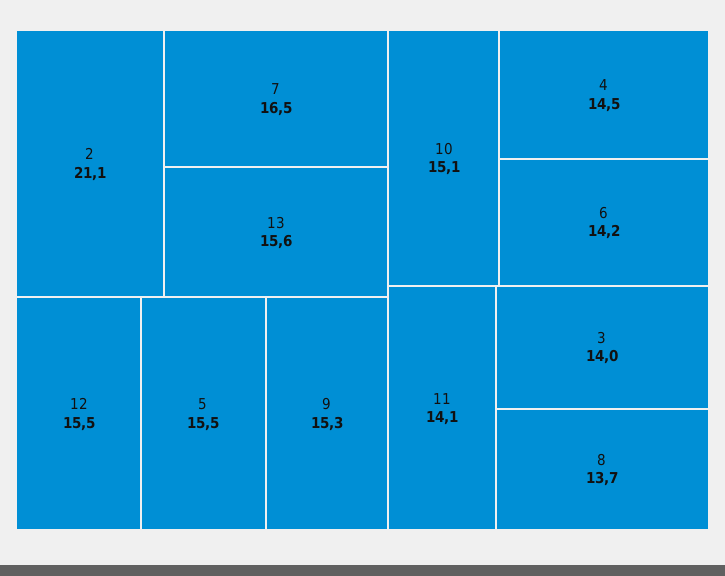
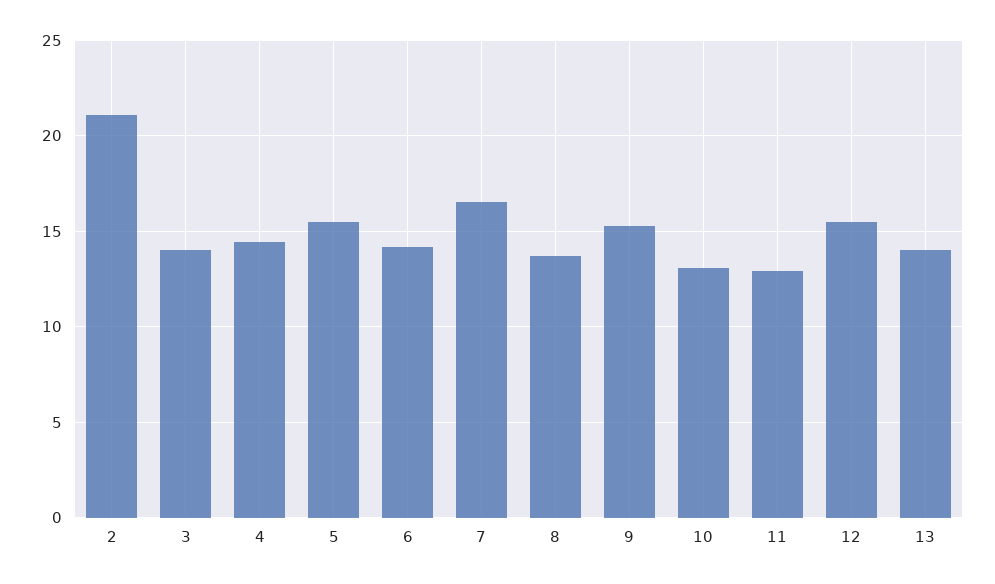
  {
    "2": 21.1,
    "7": 16.5,
-   "13": 15.6,
+   "13": 14,
    "12": 15.5,
    "5": 15.5,
    "9": 15.3,
-   "10": 15.1,
+   "10": 13,
    "4": 14.5,
    "6": 14.2,
-   "11": 14.1,
+   "11": 13,
    "3": 14,
    "8": 13.7
  }

